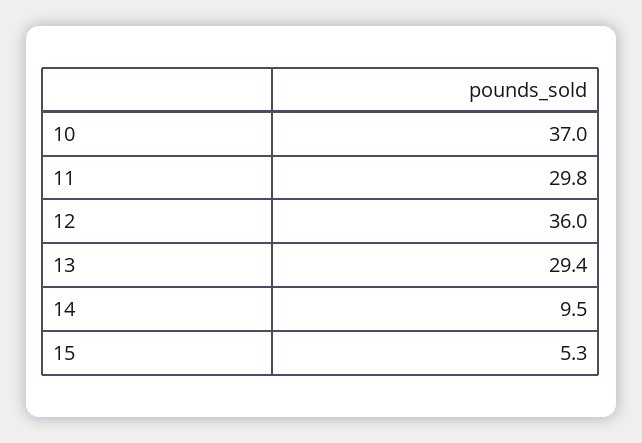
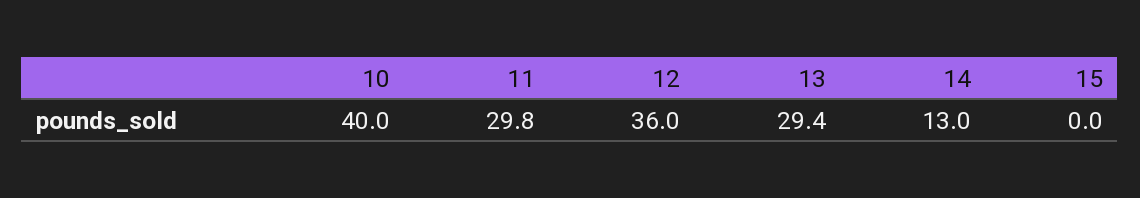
  {
-   "10": 37,
+   "10": 40,
    "11": 29.8,
    "12": 36,
    "13": 29.4,
-   "14": 9.5,
+   "14": 13,
-   "15": 5.3
+   "15": 0
  }

